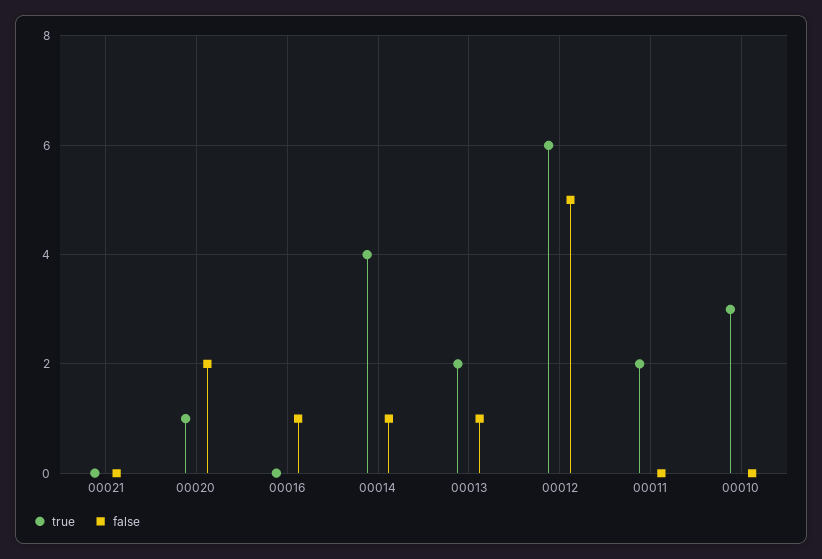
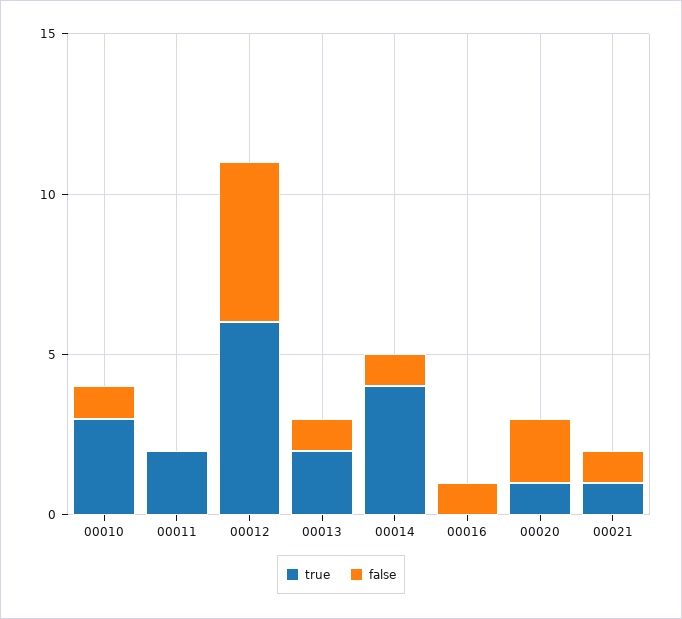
  {
    "true": {
-     "00021": 0,
+     "00021": 1,
      "00020": 1,
      "00016": 0,
      "00014": 4,
      "00013": 2,
      "00012": 6,
      "00011": 2,
      "00010": 3
    },
    "false": {
-     "00021": 0,
+     "00021": 1,
      "00020": 2,
      "00016": 1,
      "00014": 1,
      "00013": 1,
      "00012": 5,
      "00011": 0,
-     "00010": 0
+     "00010": 1
    }
  }

